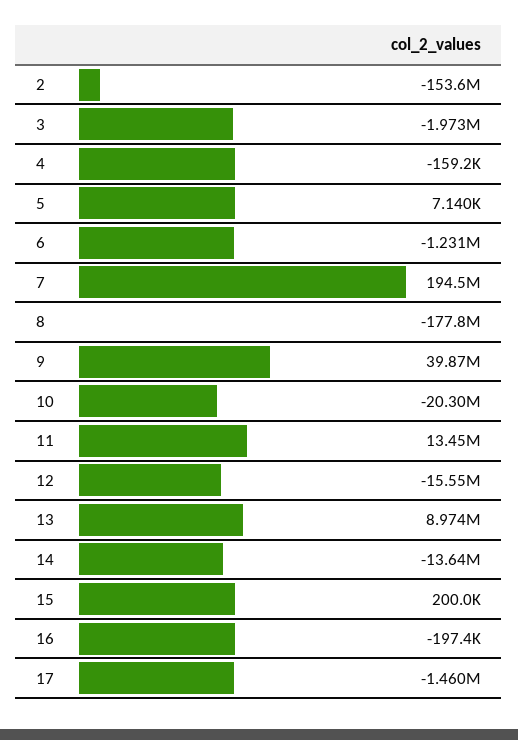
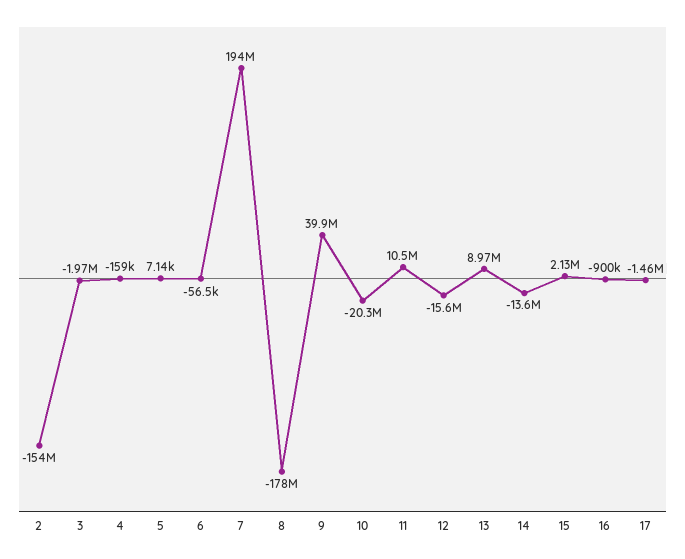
  {
    "2": -153600000,
    "3": -1973000,
    "4": -159200,
    "5": 7140,
-   "6": -1231000,
+   "6": -56500,
    "7": 194500000,
    "8": -177800000,
    "9": 39870000,
    "10": -20300000,
-   "11": 13450000,
+   "11": 10500000,
    "12": -15550000,
    "13": 8974000,
    "14": -13640000,
-   "15": 200000,
+   "15": 2130000,
-   "16": -197400,
+   "16": -900000,
    "17": -1460000
  }

